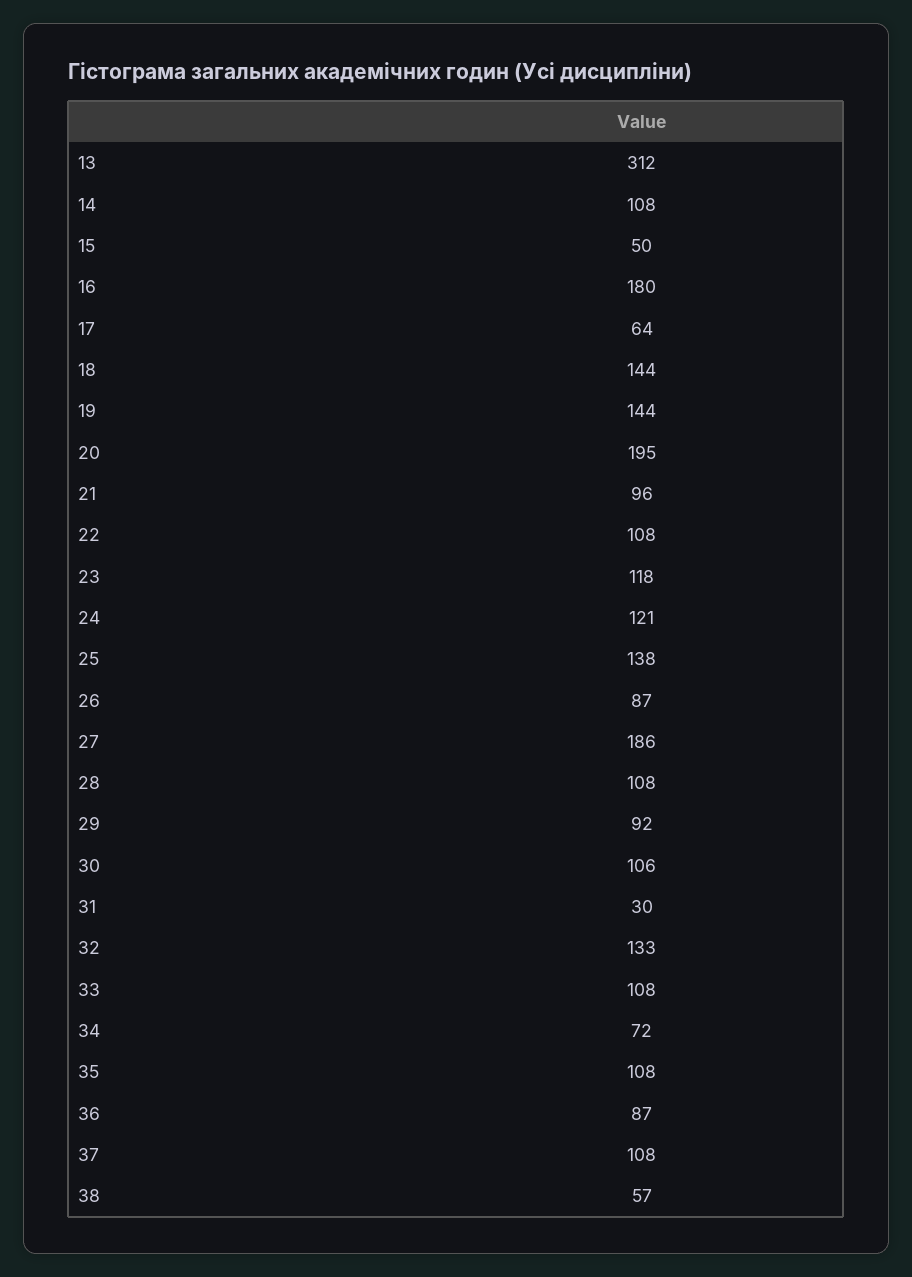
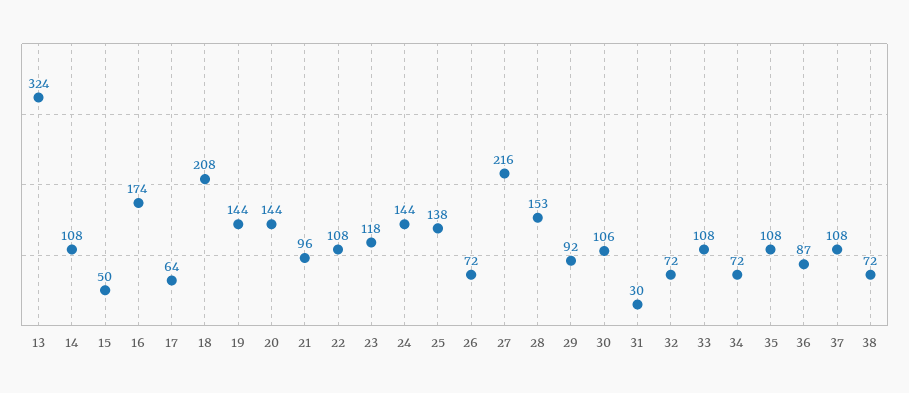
  {
-   "13": 312,
+   "13": 324,
    "14": 108,
    "15": 50,
-   "16": 180,
+   "16": 174,
    "17": 64,
-   "18": 144,
+   "18": 208,
    "19": 144,
-   "20": 195,
+   "20": 144,
    "21": 96,
    "22": 108,
    "23": 118,
-   "24": 121,
+   "24": 144,
    "25": 138,
-   "26": 87,
+   "26": 72,
-   "27": 186,
+   "27": 216,
-   "28": 108,
+   "28": 153,
    "29": 92,
    "30": 106,
    "31": 30,
-   "32": 133,
+   "32": 72,
    "33": 108,
    "34": 72,
    "35": 108,
    "36": 87,
    "37": 108,
-   "38": 57
+   "38": 72
  }

